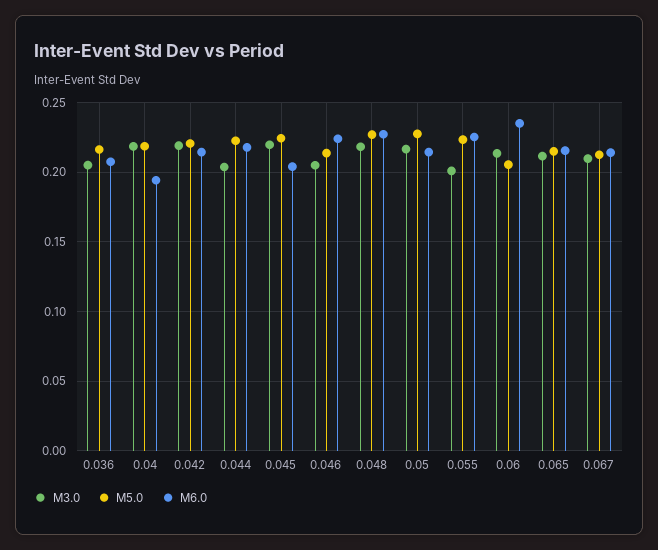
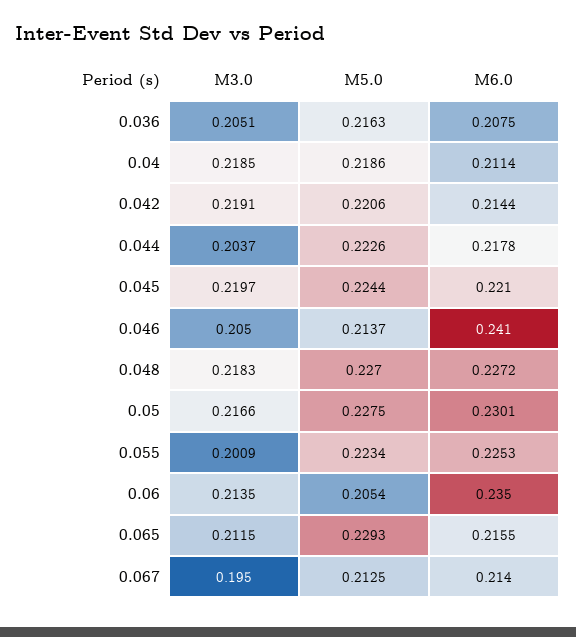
  {
    "M3.0": {
      "0.036": 0.2051,
      "0.04": 0.2185,
      "0.042": 0.2191,
      "0.044": 0.2037,
      "0.045": 0.2197,
      "0.046": 0.205,
      "0.048": 0.2183,
      "0.05": 0.2166,
      "0.055": 0.2009,
      "0.06": 0.2135,
      "0.065": 0.2115,
-     "0.067": 0.21
+     "0.067": 0.195
    },
    "M5.0": {
      "0.036": 0.2163,
      "0.04": 0.2186,
      "0.042": 0.2206,
      "0.044": 0.2226,
      "0.045": 0.2244,
      "0.046": 0.2137,
      "0.048": 0.227,
      "0.05": 0.2275,
      "0.055": 0.2234,
      "0.06": 0.2054,
-     "0.065": 0.215,
+     "0.065": 0.2293,
      "0.067": 0.2125
    },
    "M6.0": {
      "0.036": 0.2075,
-     "0.04": 0.195,
+     "0.04": 0.2114,
      "0.042": 0.2144,
      "0.044": 0.2178,
-     "0.045": 0.205,
+     "0.045": 0.221,
-     "0.046": 0.225,
+     "0.046": 0.241,
      "0.048": 0.2272,
-     "0.05": 0.215,
+     "0.05": 0.2301,
      "0.055": 0.2253,
      "0.06": 0.235,
      "0.065": 0.2155,
      "0.067": 0.214
    }
  }

